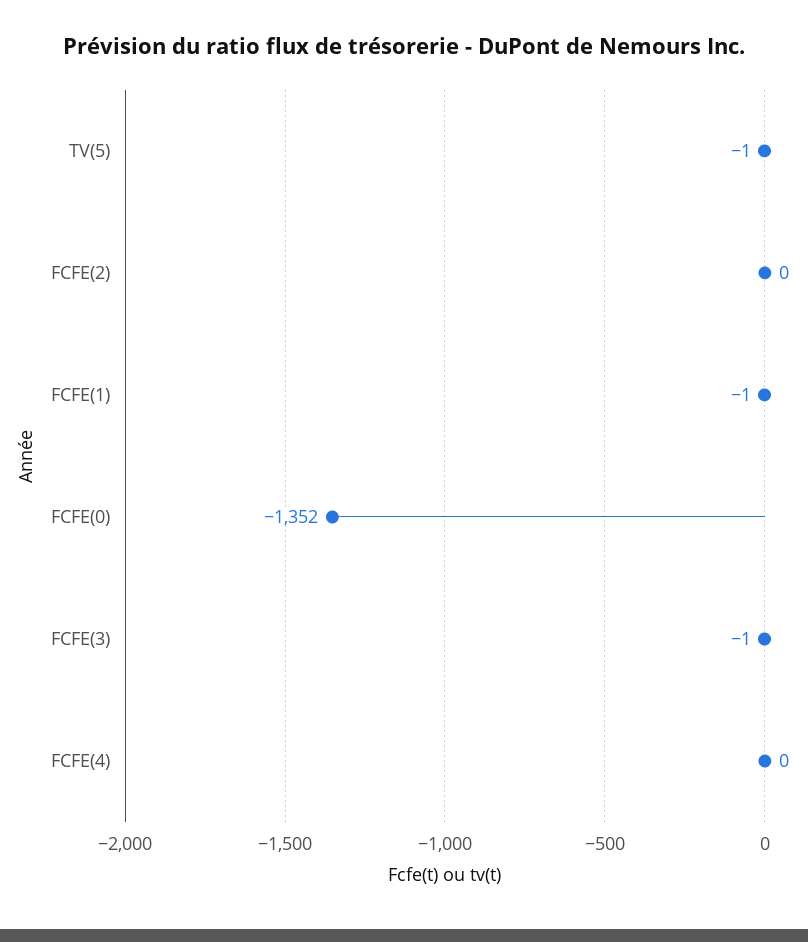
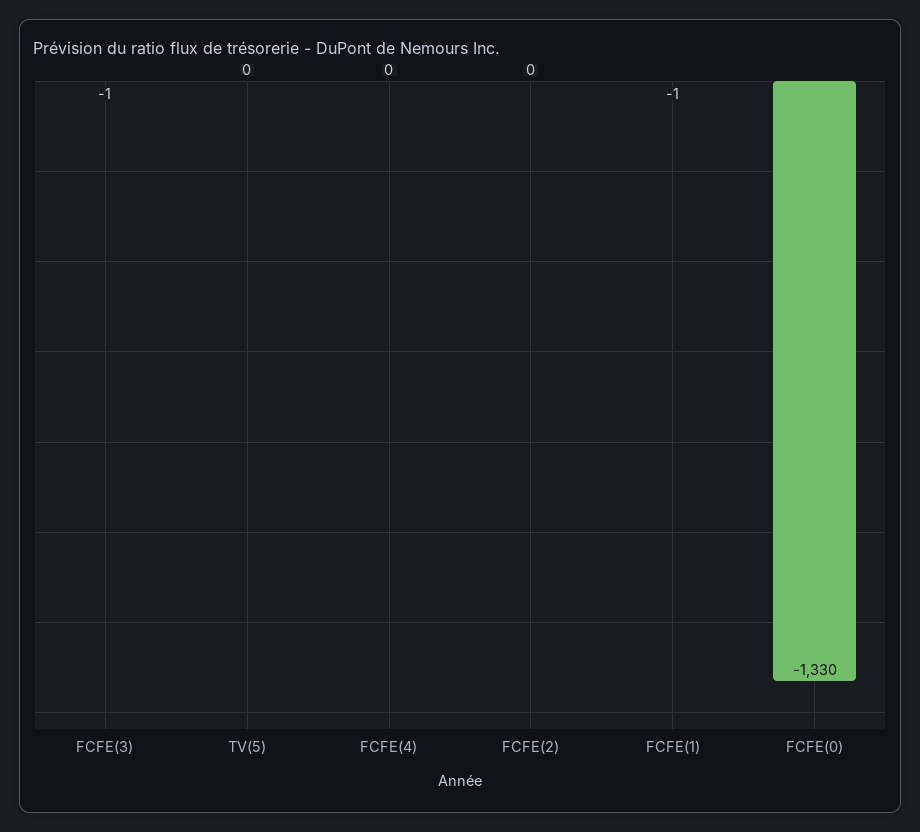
  {
-   "TV(5)": -1,
+   "TV(5)": 0,
    "FCFE(2)": 0,
    "FCFE(1)": -1,
-   "FCFE(0)": -1352,
+   "FCFE(0)": -1330,
    "FCFE(3)": -1,
    "FCFE(4)": 0
  }

